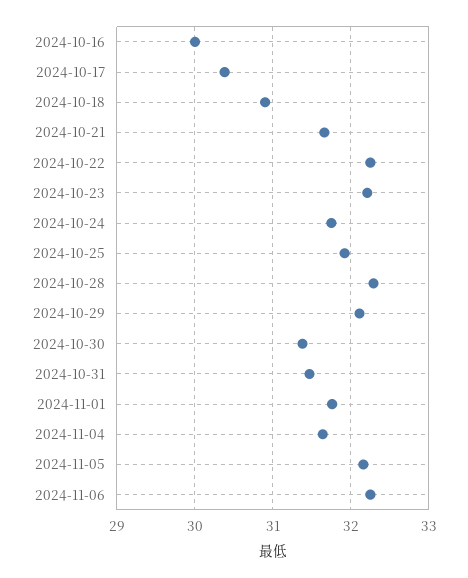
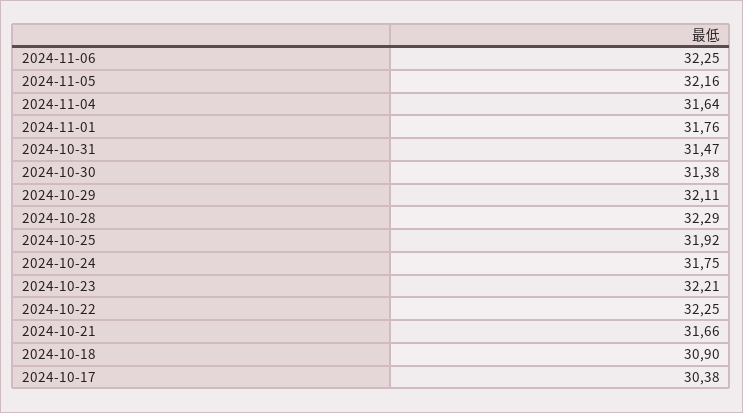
  {
-   "2024-10-16": 30,
    "2024-10-17": 30.38,
    "2024-10-18": 30.9,
    "2024-10-21": 31.66,
    "2024-10-22": 32.25,
    "2024-10-23": 32.21,
    "2024-10-24": 31.75,
    "2024-10-25": 31.92,
    "2024-10-28": 32.29,
    "2024-10-29": 32.11,
    "2024-10-30": 31.38,
    "2024-10-31": 31.47,
    "2024-11-01": 31.76,
    "2024-11-04": 31.64,
    "2024-11-05": 32.16,
    "2024-11-06": 32.25
  }

